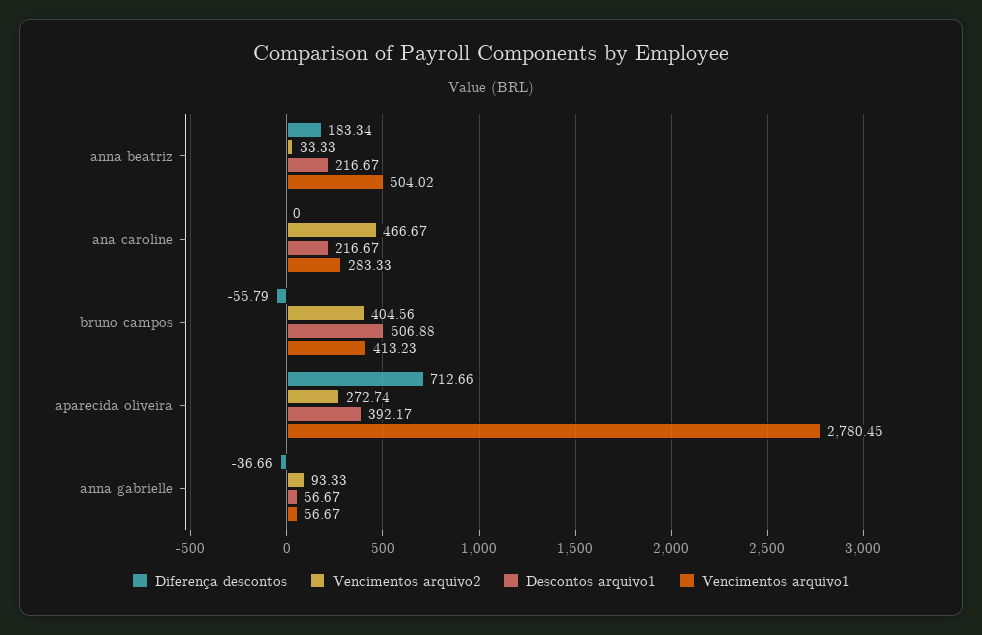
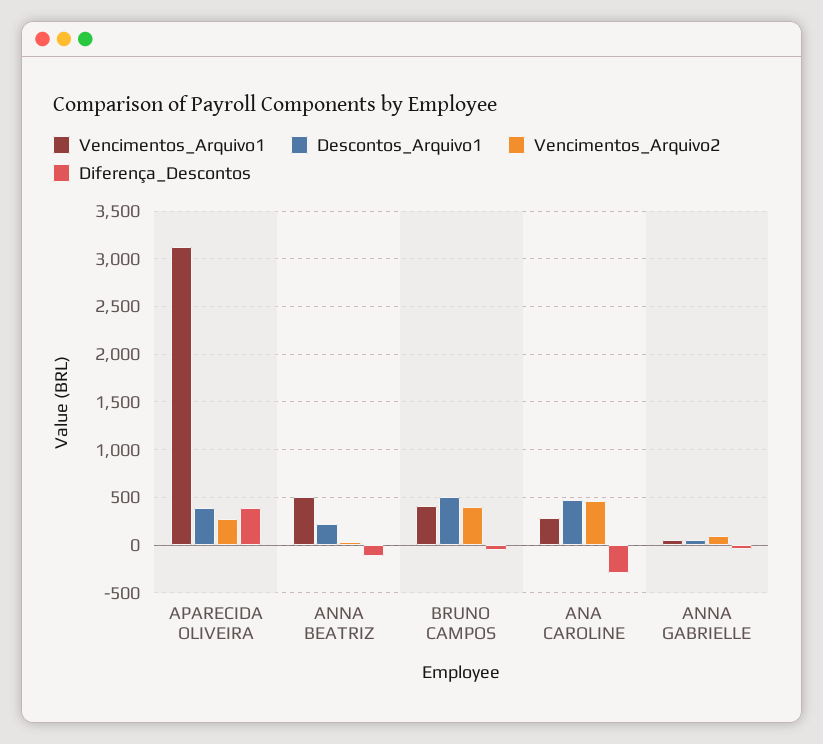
  {
    "Diferença descontos": {
-     "anna beatriz": 183.34,
+     "anna beatriz": -100,
-     "ana caroline": 0,
+     "ana caroline": -300,
      "bruno campos": -55.79,
-     "aparecida oliveira": 712.66,
+     "aparecida oliveira": 400,
      "anna gabrielle": -36.66
    },
    "Vencimentos arquivo2": {
      "anna beatriz": 33.33,
      "ana caroline": 466.67,
      "bruno campos": 404.56,
      "aparecida oliveira": 272.74,
      "anna gabrielle": 93.33
    },
    "Descontos arquivo1": {
      "anna beatriz": 216.67,
-     "ana caroline": 216.67,
+     "ana caroline": 500,
      "bruno campos": 506.88,
      "aparecida oliveira": 392.17,
      "anna gabrielle": 56.67
    },
    "Vencimentos arquivo1": {
      "anna beatriz": 504.02,
      "ana caroline": 283.33,
      "bruno campos": 413.23,
-     "aparecida oliveira": 2780.45,
+     "aparecida oliveira": 3100,
      "anna gabrielle": 56.67
    }
  }

